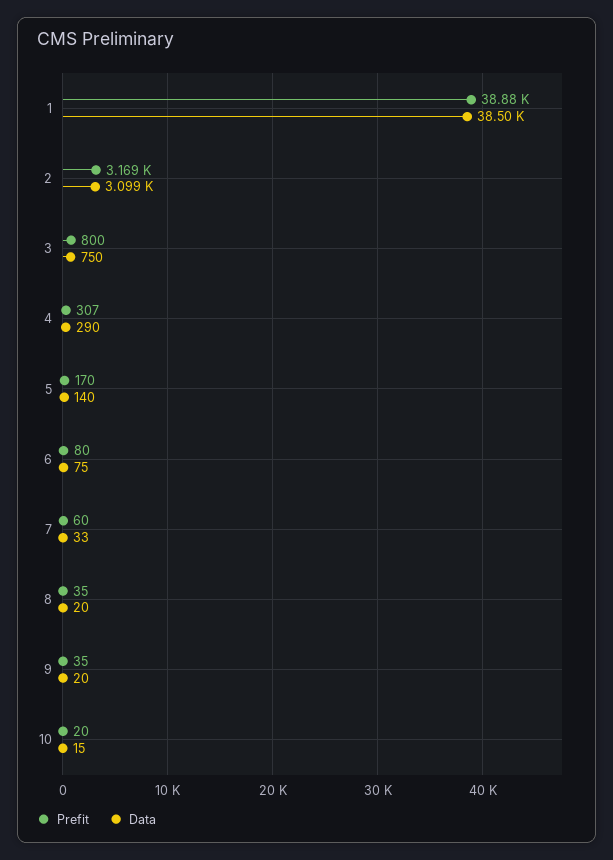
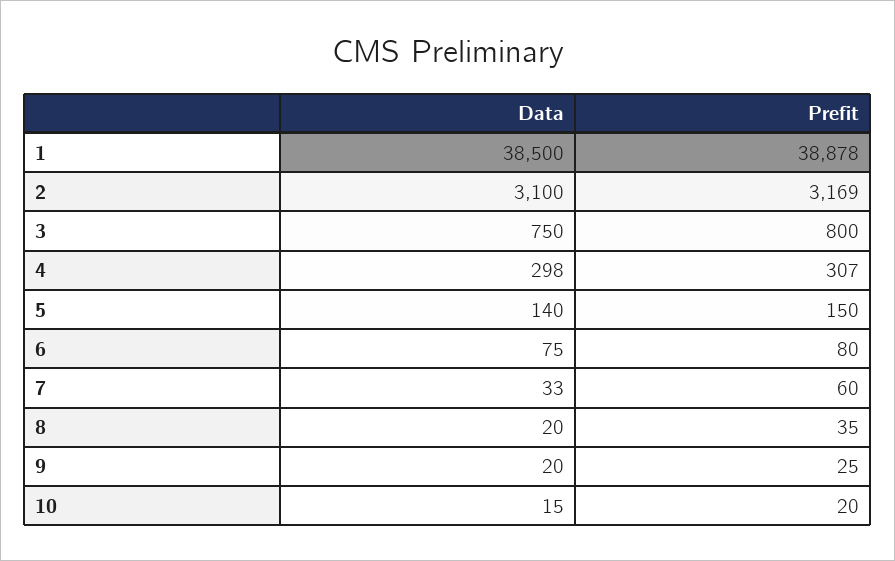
  {
    "Prefit": {
      "1": 38878,
      "2": 3169,
      "3": 800,
      "4": 307,
-     "5": 170,
+     "5": 150,
      "6": 80,
      "7": 60,
      "8": 35,
-     "9": 35,
+     "9": 25,
      "10": 20
    },
    "Data": {
      "1": 38500,
-     "2": 3099,
+     "2": 3100,
      "3": 750,
-     "4": 290,
+     "4": 298,
      "5": 140,
      "6": 75,
      "7": 33,
      "8": 20,
      "9": 20,
      "10": 15
    }
  }

